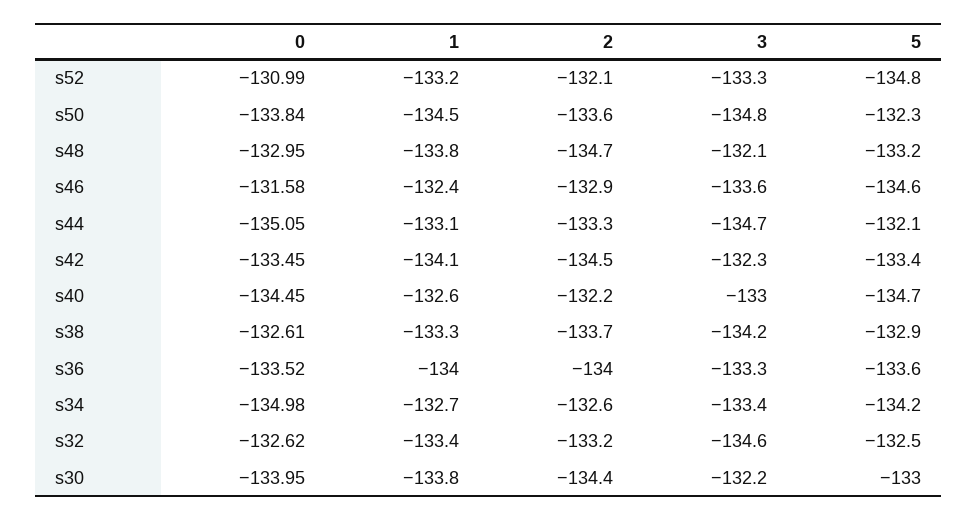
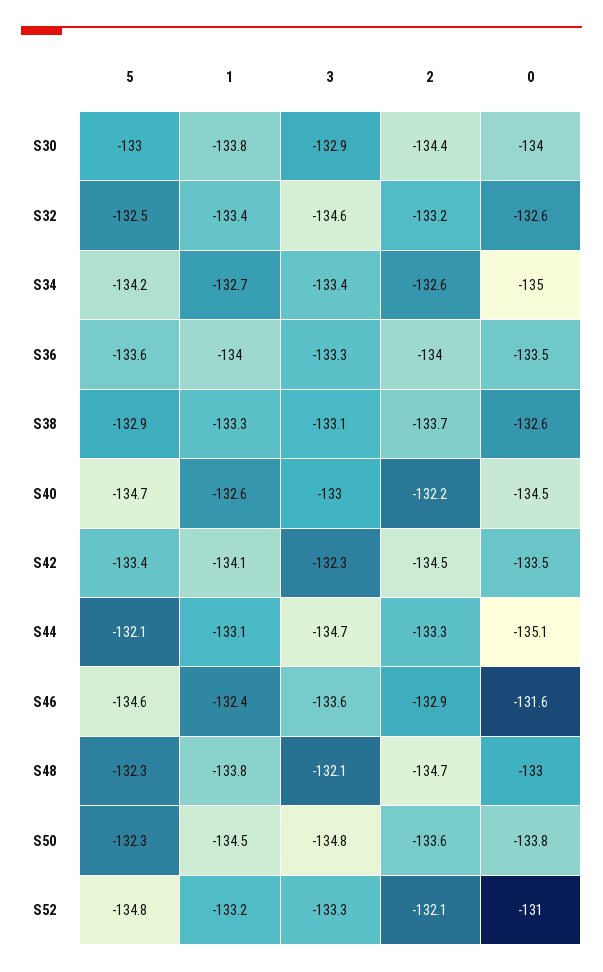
  {
    "0": {
      "s52": -130.99,
      "s50": -133.84,
      "s48": -132.95,
      "s46": -131.58,
      "s44": -135.05,
      "s42": -133.45,
      "s40": -134.45,
      "s38": -132.61,
      "s36": -133.52,
      "s34": -134.98,
      "s32": -132.62,
      "s30": -133.95
    },
    "1": {
      "s52": -133.2,
      "s50": -134.5,
      "s48": -133.8,
      "s46": -132.4,
      "s44": -133.1,
      "s42": -134.1,
      "s40": -132.6,
      "s38": -133.3,
      "s36": -134,
      "s34": -132.7,
      "s32": -133.4,
      "s30": -133.8
    },
    "2": {
      "s52": -132.1,
      "s50": -133.6,
      "s48": -134.7,
      "s46": -132.9,
      "s44": -133.3,
      "s42": -134.5,
      "s40": -132.2,
      "s38": -133.7,
      "s36": -134,
      "s34": -132.6,
      "s32": -133.2,
      "s30": -134.4
    },
    "3": {
      "s52": -133.3,
      "s50": -134.8,
      "s48": -132.1,
      "s46": -133.6,
      "s44": -134.7,
      "s42": -132.3,
      "s40": -133,
-     "s38": -134.2,
+     "s38": -133.1,
      "s36": -133.3,
      "s34": -133.4,
      "s32": -134.6,
-     "s30": -132.2
+     "s30": -132.9
    },
    "5": {
      "s52": -134.8,
      "s50": -132.3,
-     "s48": -133.2,
+     "s48": -132.3,
      "s46": -134.6,
      "s44": -132.1,
      "s42": -133.4,
      "s40": -134.7,
      "s38": -132.9,
      "s36": -133.6,
      "s34": -134.2,
      "s32": -132.5,
      "s30": -133
    }
  }

